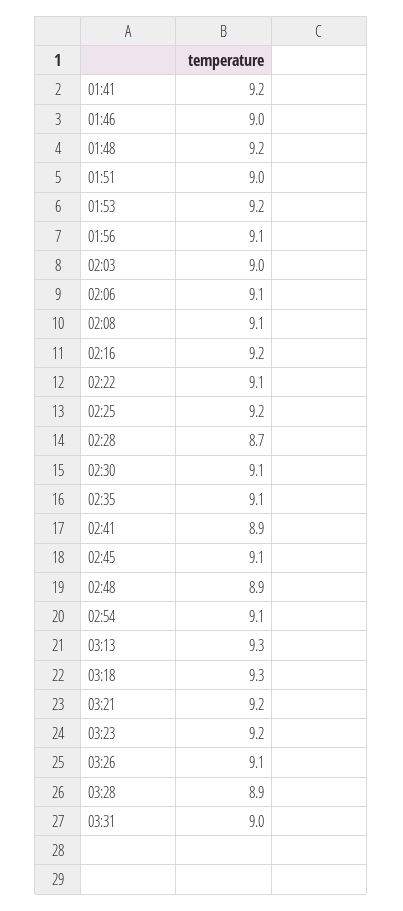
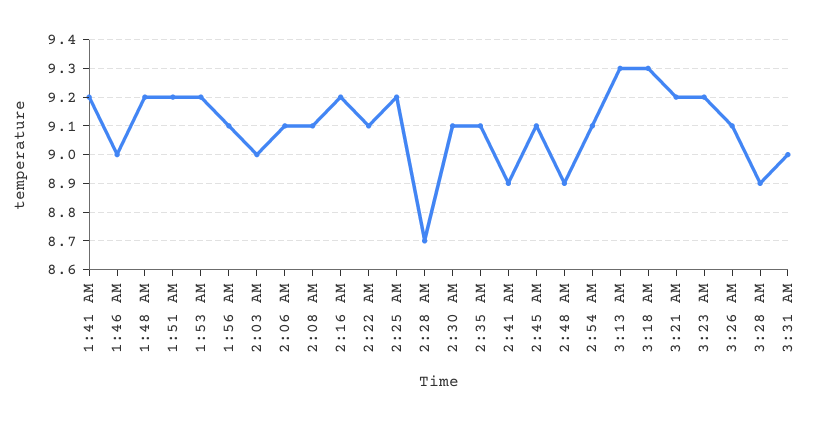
  {
    "01:41": 9.2,
    "01:46": 9,
    "01:48": 9.2,
-   "01:51": 9,
+   "01:51": 9.2,
    "01:53": 9.2,
    "01:56": 9.1,
    "02:03": 9,
    "02:06": 9.1,
    "02:08": 9.1,
    "02:16": 9.2,
    "02:22": 9.1,
    "02:25": 9.2,
    "02:28": 8.7,
    "02:30": 9.1,
    "02:35": 9.1,
    "02:41": 8.9,
    "02:45": 9.1,
    "02:48": 8.9,
    "02:54": 9.1,
    "03:13": 9.3,
    "03:18": 9.3,
    "03:21": 9.2,
    "03:23": 9.2,
    "03:26": 9.1,
    "03:28": 8.9,
    "03:31": 9
  }

